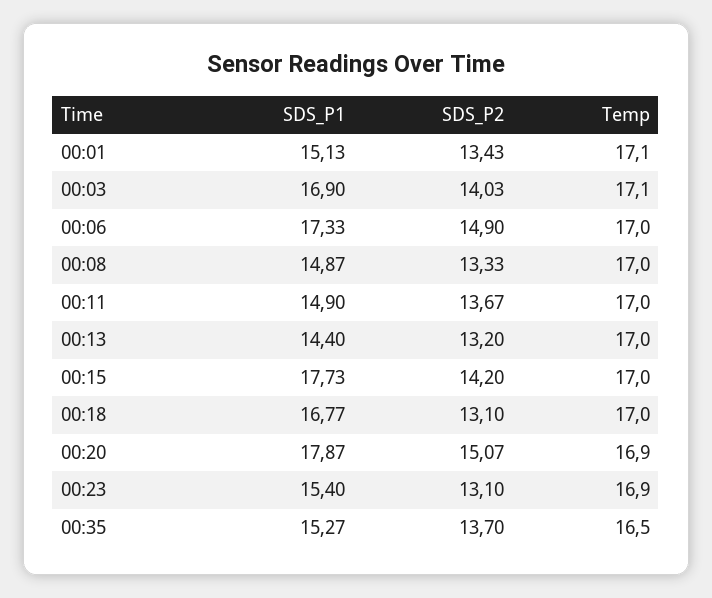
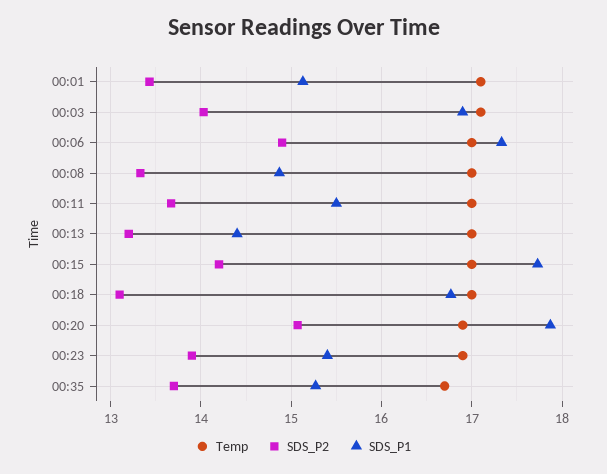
  {
    "SDS_P1": {
      "00:01": 15.13,
      "00:03": 16.9,
      "00:06": 17.33,
      "00:08": 14.87,
-     "00:11": 14.9,
+     "00:11": 15.5,
      "00:13": 14.4,
      "00:15": 17.73,
      "00:18": 16.77,
      "00:20": 17.87,
      "00:23": 15.4,
      "00:35": 15.27
    },
    "SDS_P2": {
      "00:01": 13.43,
      "00:03": 14.03,
      "00:06": 14.9,
      "00:08": 13.33,
      "00:11": 13.67,
      "00:13": 13.2,
      "00:15": 14.2,
      "00:18": 13.1,
      "00:20": 15.07,
-     "00:23": 13.1,
+     "00:23": 13.9,
      "00:35": 13.7
    },
    "Temp": {
      "00:01": 17.1,
      "00:03": 17.1,
      "00:06": 17,
      "00:08": 17,
      "00:11": 17,
      "00:13": 17,
      "00:15": 17,
      "00:18": 17,
      "00:20": 16.9,
      "00:23": 16.9,
-     "00:35": 16.5
+     "00:35": 16.7
    }
  }

